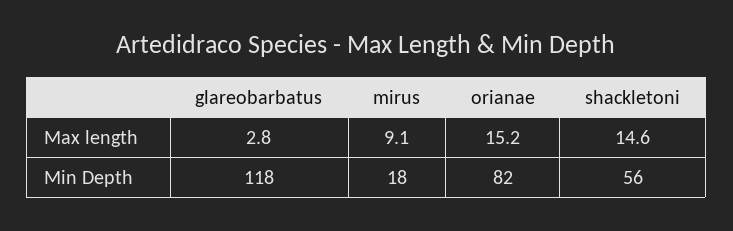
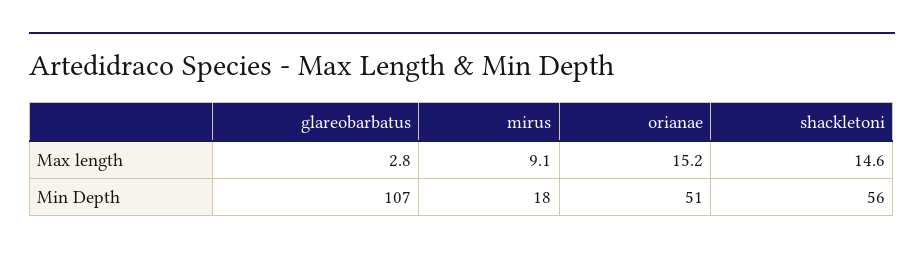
  {
    "glareobarbatus": {
      "Max length": 2.8,
-     "Min Depth": 118
+     "Min Depth": 107
    },
    "mirus": {
      "Max length": 9.1,
      "Min Depth": 18
    },
    "orianae": {
      "Max length": 15.2,
-     "Min Depth": 82
+     "Min Depth": 51
    },
    "shackletoni": {
      "Max length": 14.6,
      "Min Depth": 56
    }
  }

